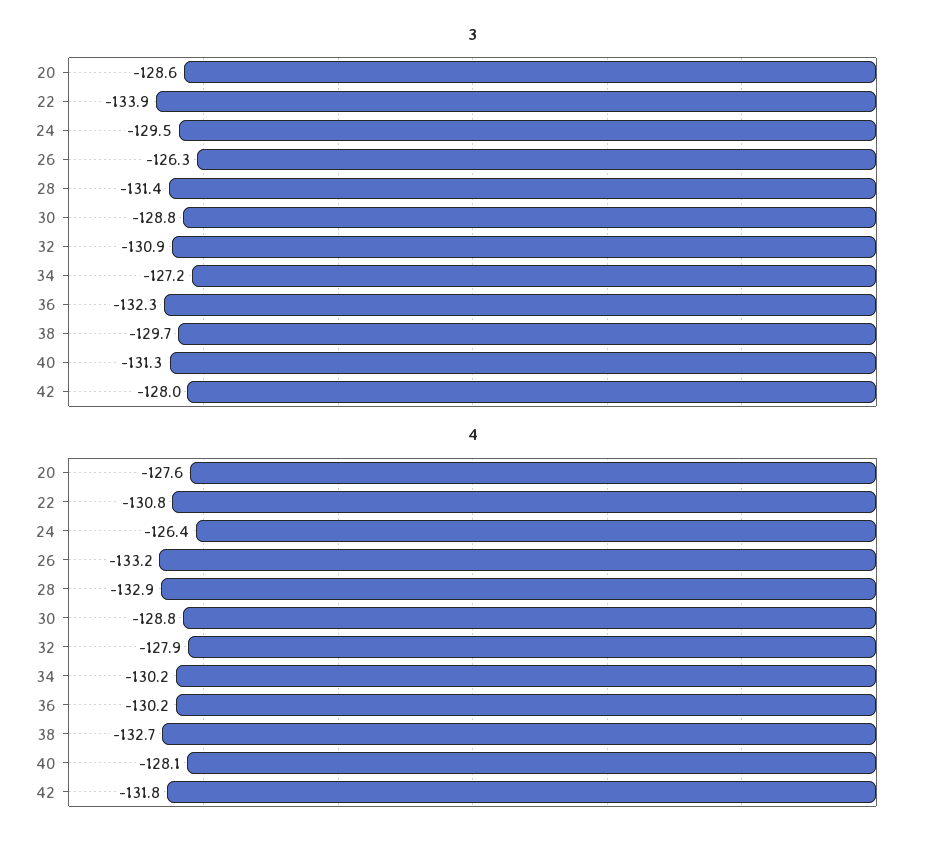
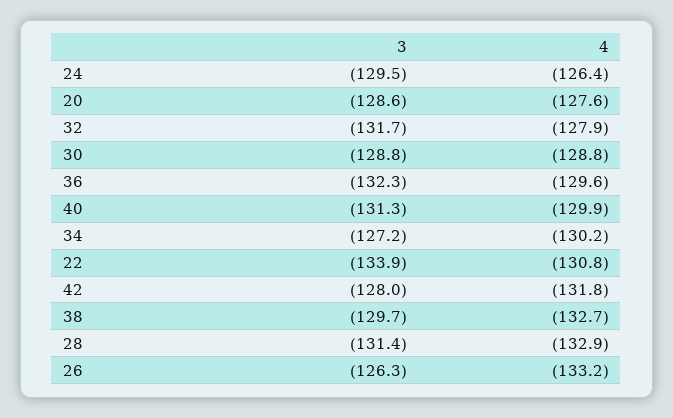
  {
    "3": {
      "20": -128.6,
      "22": -133.9,
      "24": -129.5,
      "26": -126.3,
      "28": -131.4,
      "30": -128.8,
-     "32": -130.9,
+     "32": -131.7,
      "34": -127.2,
      "36": -132.3,
      "38": -129.7,
      "40": -131.3,
      "42": -128
    },
    "4": {
      "20": -127.6,
      "22": -130.8,
      "24": -126.4,
      "26": -133.2,
      "28": -132.9,
      "30": -128.8,
      "32": -127.9,
      "34": -130.2,
-     "36": -130.2,
+     "36": -129.6,
      "38": -132.7,
-     "40": -128.1,
+     "40": -129.9,
      "42": -131.8
    }
  }

